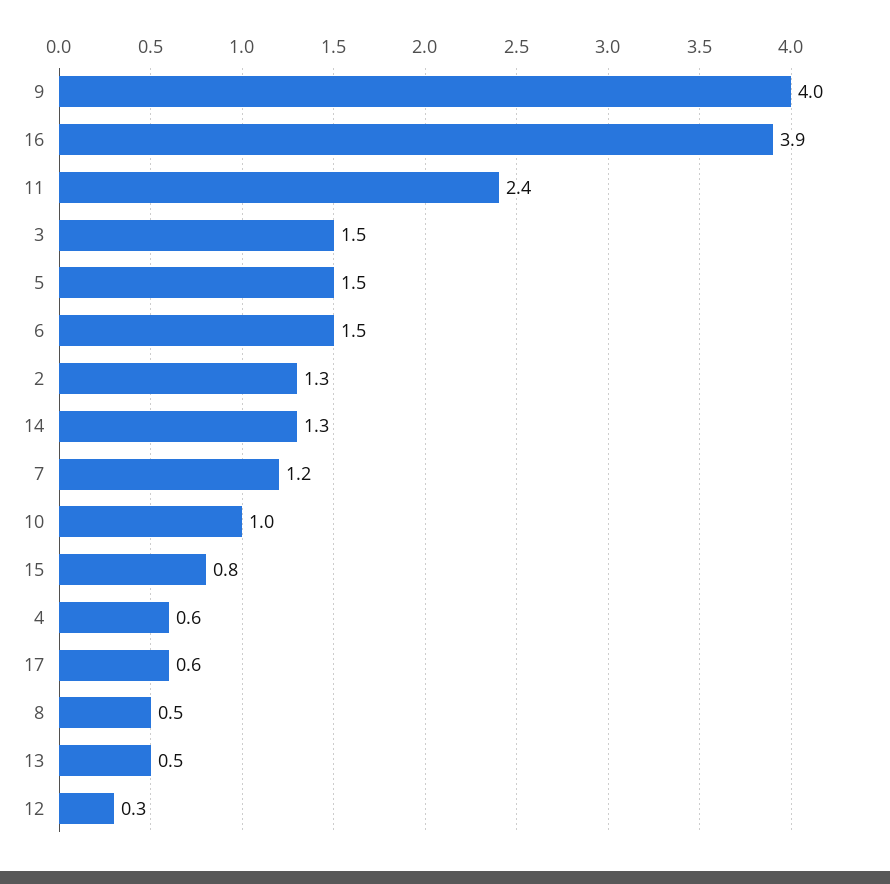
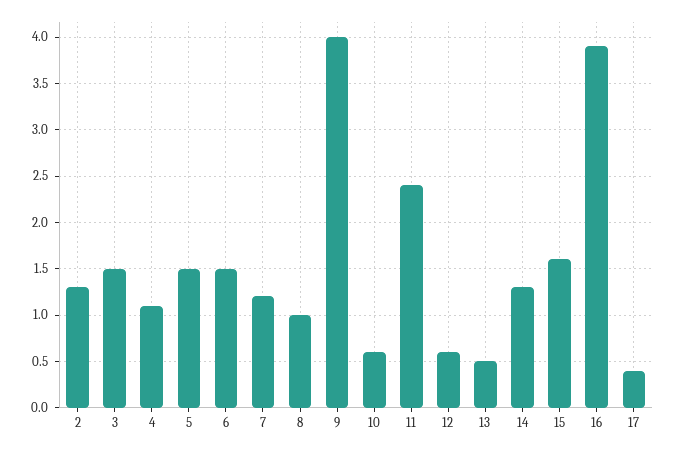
  {
    "9": 4,
    "16": 3.9,
    "11": 2.4,
    "3": 1.5,
    "5": 1.5,
    "6": 1.5,
    "2": 1.3,
    "14": 1.3,
    "7": 1.2,
-   "10": 1,
+   "10": 0.6,
-   "15": 0.8,
+   "15": 1.6,
-   "4": 0.6,
+   "4": 1.1,
-   "17": 0.6,
+   "17": 0.4,
-   "8": 0.5,
+   "8": 1,
    "13": 0.5,
-   "12": 0.3
+   "12": 0.6
  }

